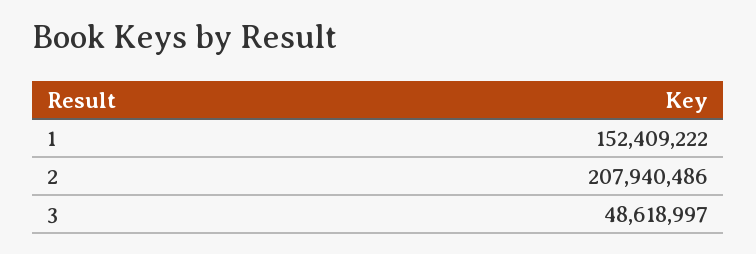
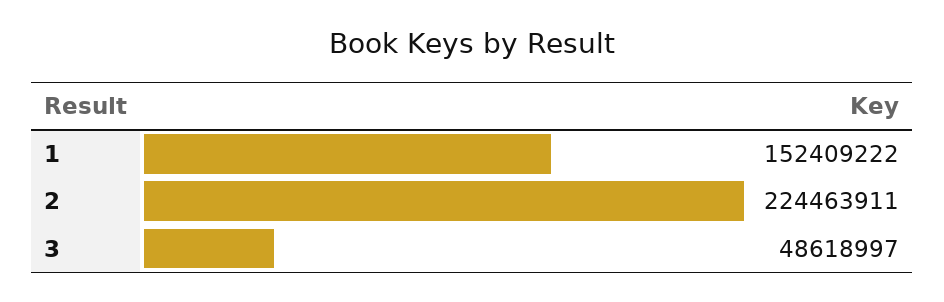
  {
    "1": 152409222,
-   "2": 207940486,
+   "2": 224463911,
    "3": 48618997
  }

